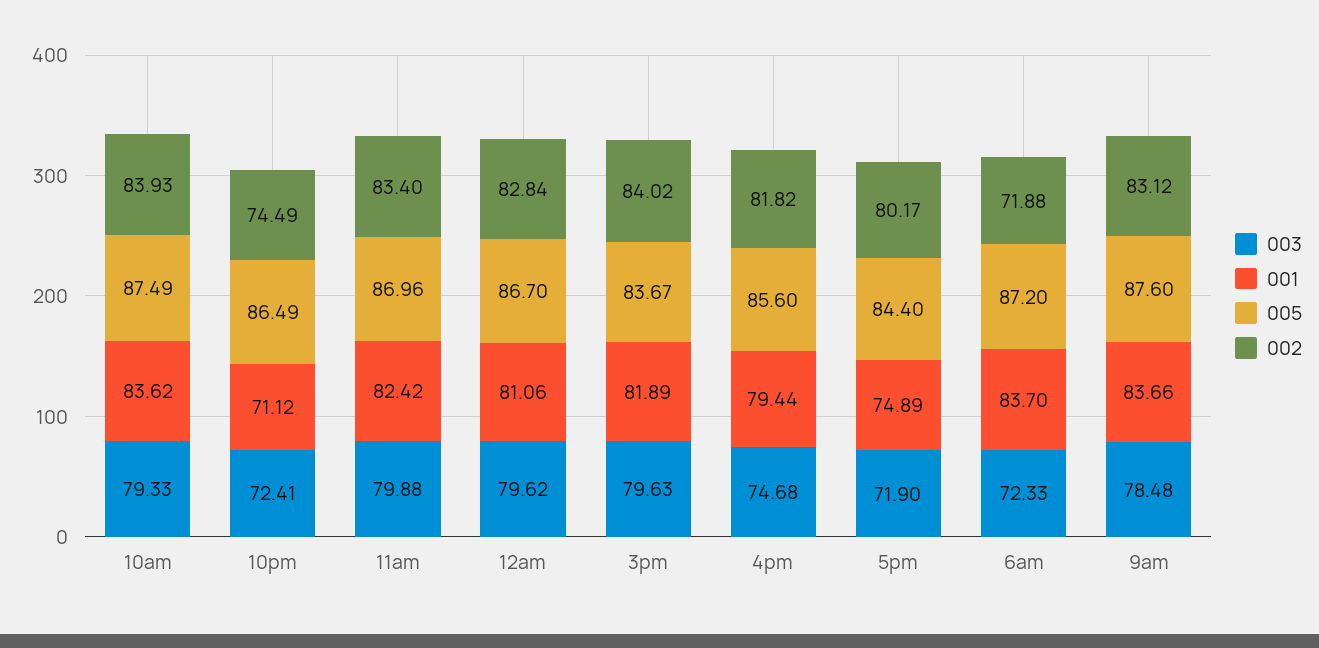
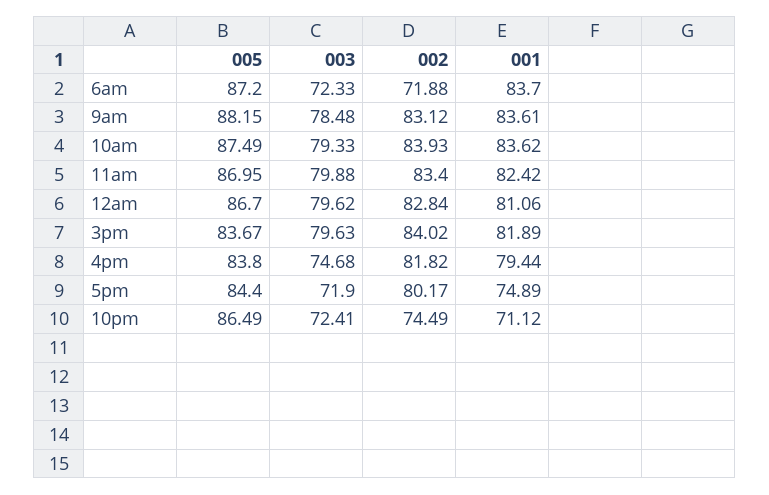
  {
    "003": {
      "10am": 79.33,
      "10pm": 72.41,
      "11am": 79.88,
      "12am": 79.62,
      "3pm": 79.63,
      "4pm": 74.68,
      "5pm": 71.9,
      "6am": 72.33,
      "9am": 78.48
    },
    "001": {
      "10am": 83.62,
      "10pm": 71.12,
      "11am": 82.42,
      "12am": 81.06,
      "3pm": 81.89,
      "4pm": 79.44,
      "5pm": 74.89,
      "6am": 83.7,
-     "9am": 83.66
+     "9am": 83.61
    },
    "005": {
      "10am": 87.49,
      "10pm": 86.49,
-     "11am": 86.96,
+     "11am": 86.95,
      "12am": 86.7,
      "3pm": 83.67,
-     "4pm": 85.6,
+     "4pm": 83.8,
      "5pm": 84.4,
      "6am": 87.2,
-     "9am": 87.6
+     "9am": 88.15
    },
    "002": {
      "10am": 83.93,
      "10pm": 74.49,
      "11am": 83.4,
      "12am": 82.84,
      "3pm": 84.02,
      "4pm": 81.82,
      "5pm": 80.17,
      "6am": 71.88,
      "9am": 83.12
    }
  }

